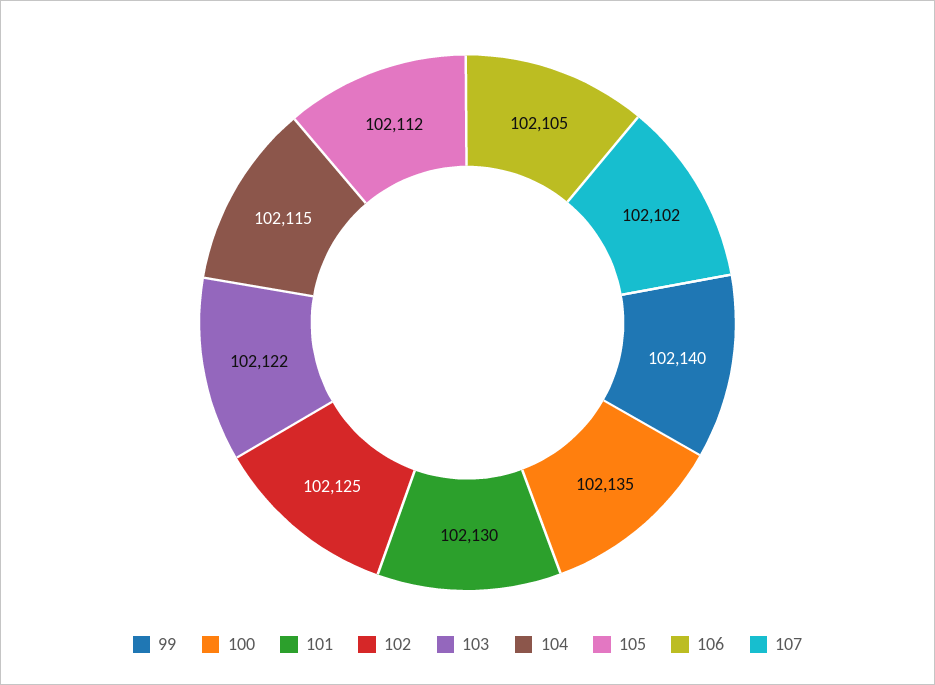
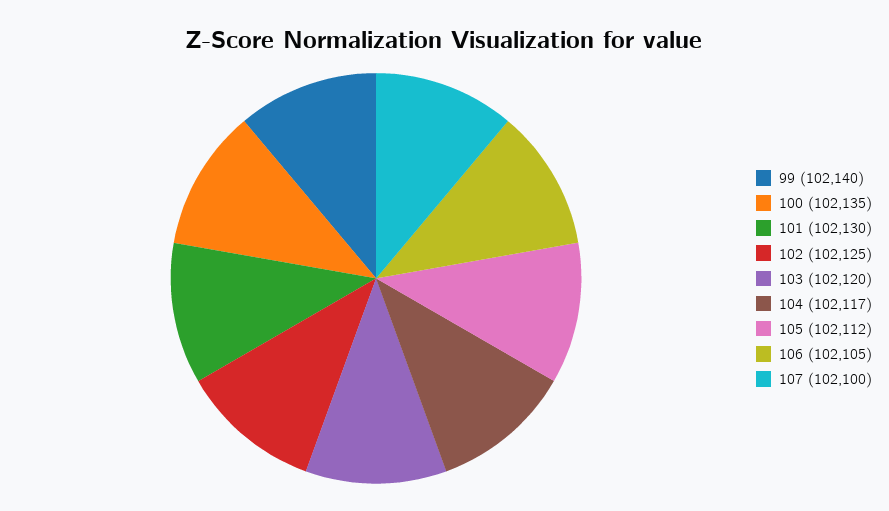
  {
    "99": 102140,
    "100": 102135,
    "101": 102130,
    "102": 102125,
-   "103": 102122,
+   "103": 102120,
-   "104": 102115,
+   "104": 102117,
    "105": 102112,
    "106": 102105,
-   "107": 102102
+   "107": 102100
  }

